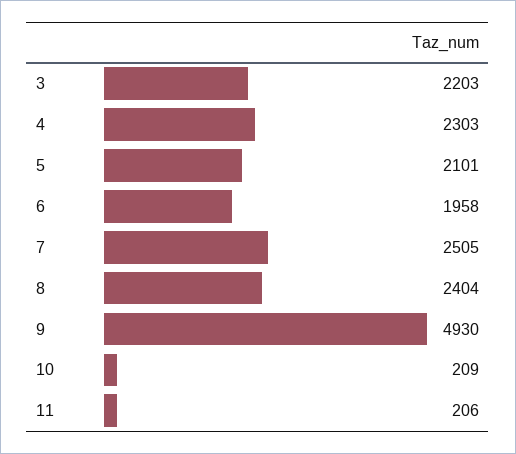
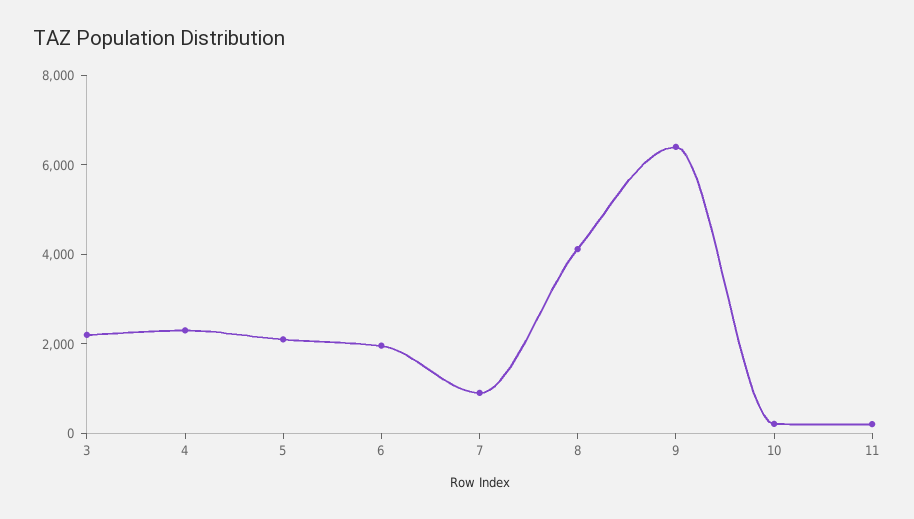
  {
    "3": 2203,
    "4": 2303,
    "5": 2101,
    "6": 1958,
-   "7": 2505,
+   "7": 1000,
-   "8": 2404,
+   "8": 4000,
-   "9": 4930,
+   "9": 6500,
    "10": 209,
    "11": 206
  }

